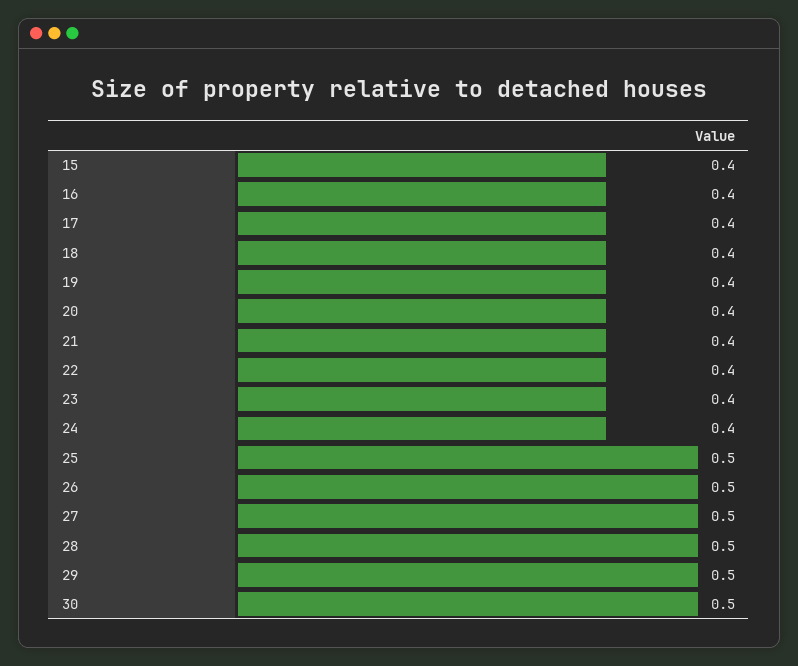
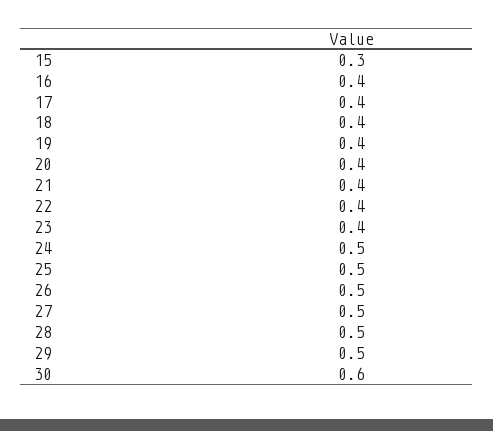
  {
-   "15": 0.4,
+   "15": 0.3,
    "16": 0.4,
    "17": 0.4,
    "18": 0.4,
    "19": 0.4,
    "20": 0.4,
    "21": 0.4,
    "22": 0.4,
    "23": 0.4,
-   "24": 0.4,
+   "24": 0.5,
    "25": 0.5,
    "26": 0.5,
    "27": 0.5,
    "28": 0.5,
    "29": 0.5,
-   "30": 0.5
+   "30": 0.6
  }

